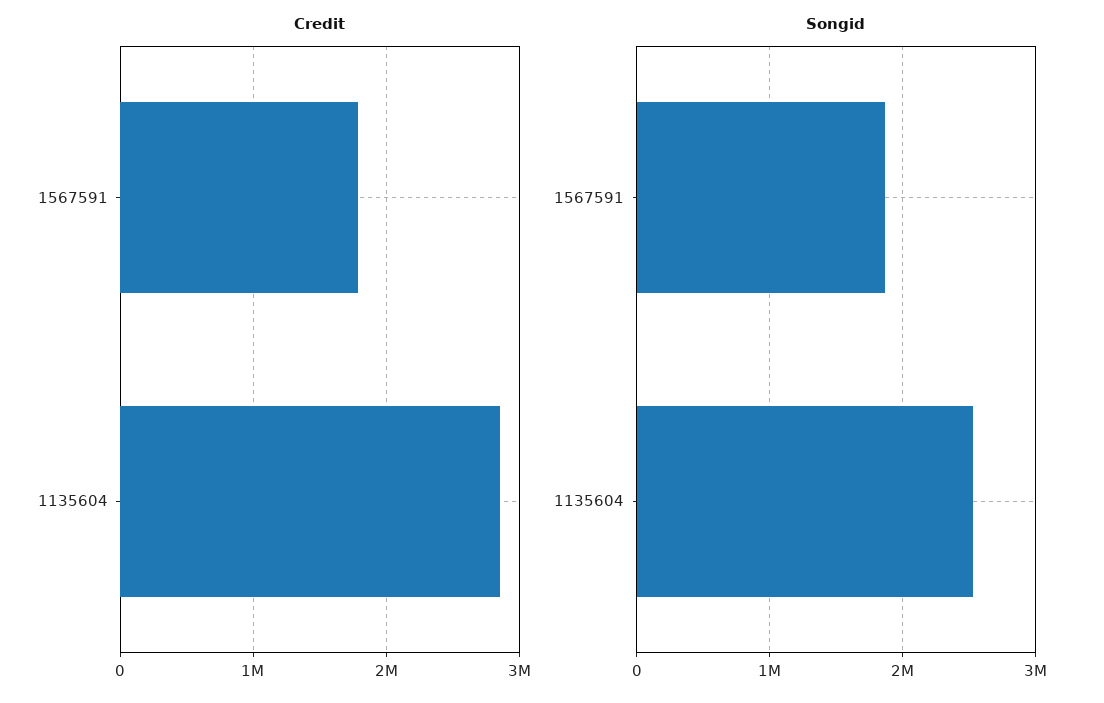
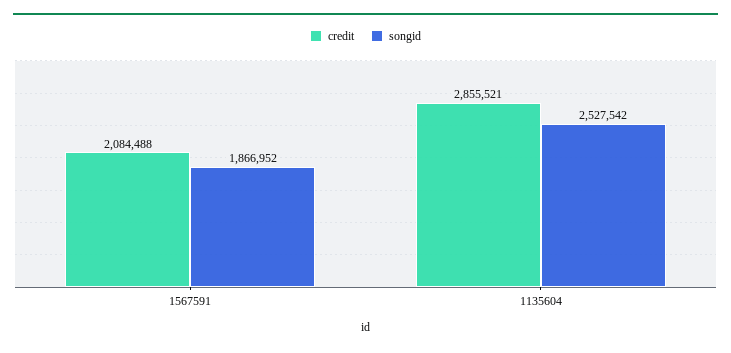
  {
    "Credit": {
-     "1567591": 1800000,
+     "1567591": 2084488,
      "1135604": 2855521
    },
    "Songid": {
      "1567591": 1866952,
      "1135604": 2527542
    }
  }

